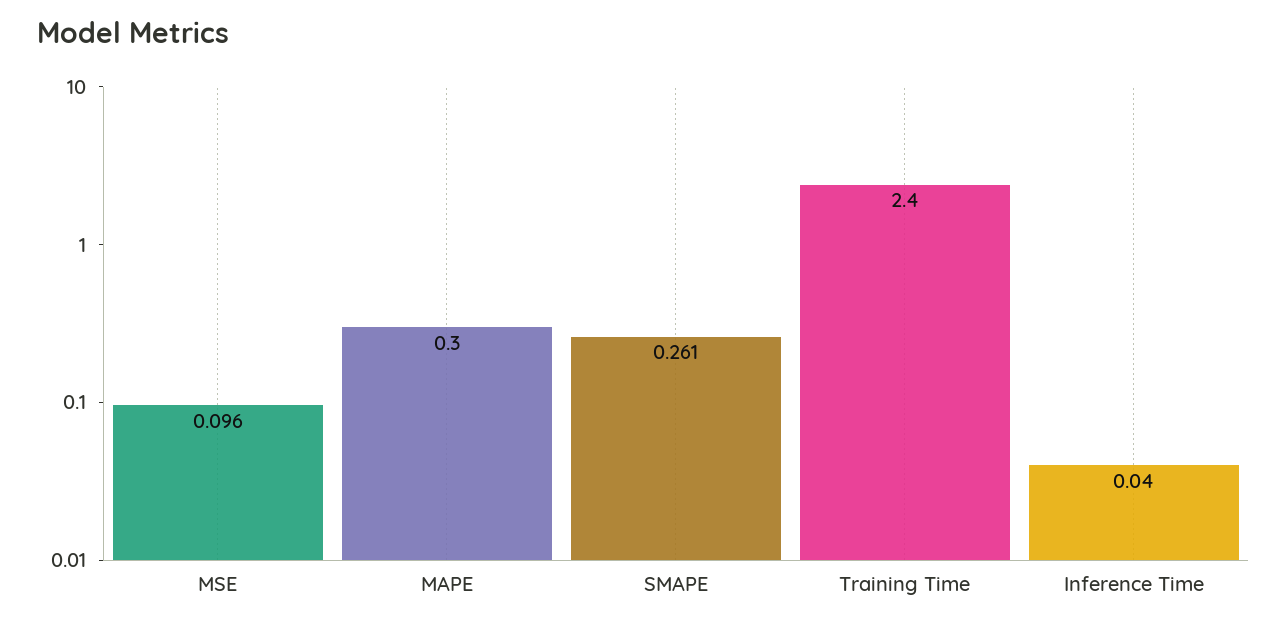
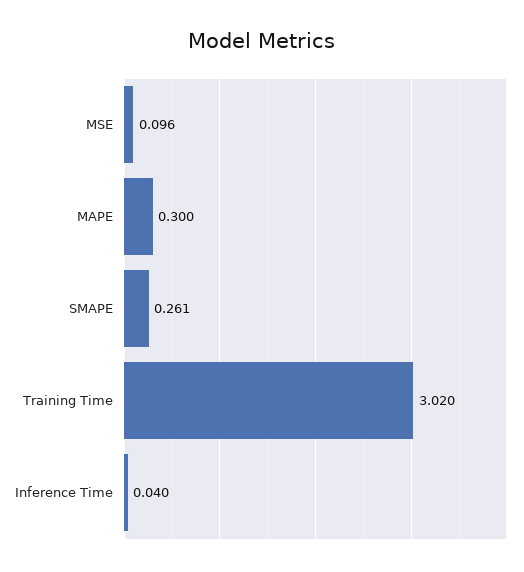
  {
    "MSE": 0.096,
    "MAPE": 0.3,
    "SMAPE": 0.261,
-   "Training Time": 2.4,
+   "Training Time": 3.02,
    "Inference Time": 0.04
  }

